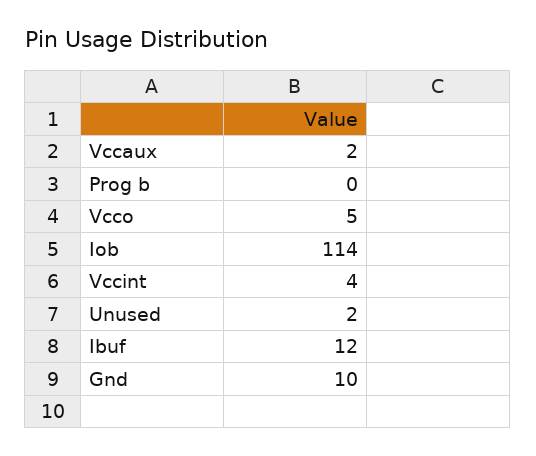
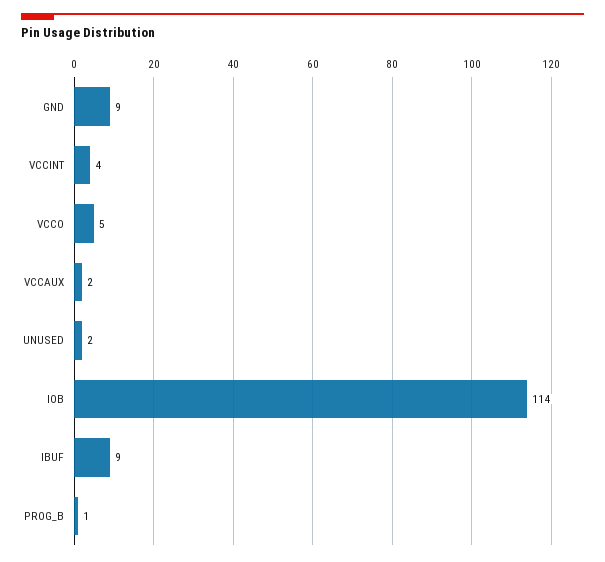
  {
    "Vccaux": 2,
-   "Prog b": 0,
+   "Prog b": 1,
    "Vcco": 5,
    "Iob": 114,
    "Vccint": 4,
    "Unused": 2,
-   "Ibuf": 12,
+   "Ibuf": 9,
-   "Gnd": 10
+   "Gnd": 9
  }

